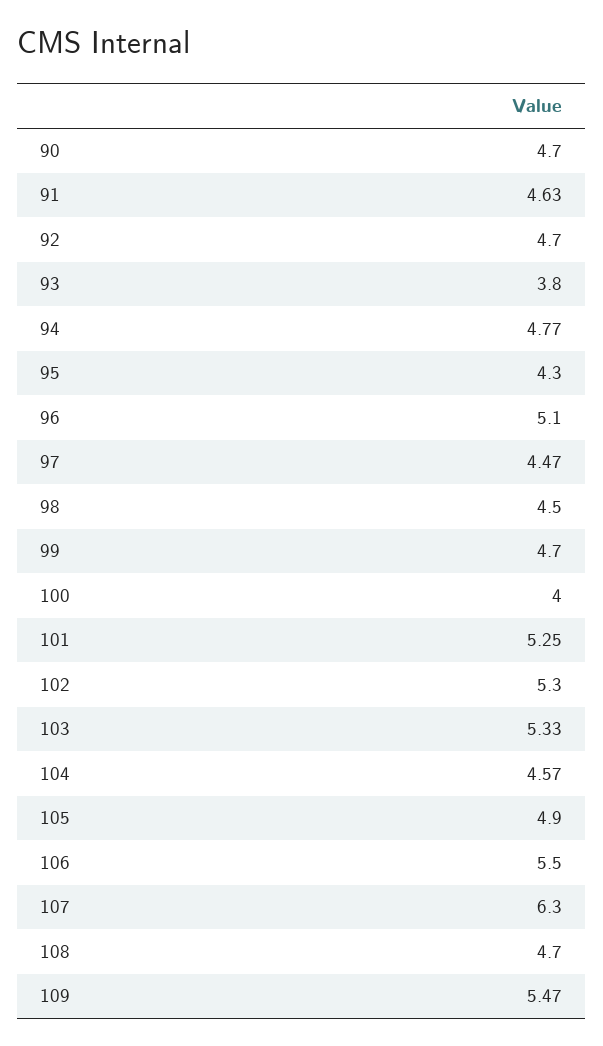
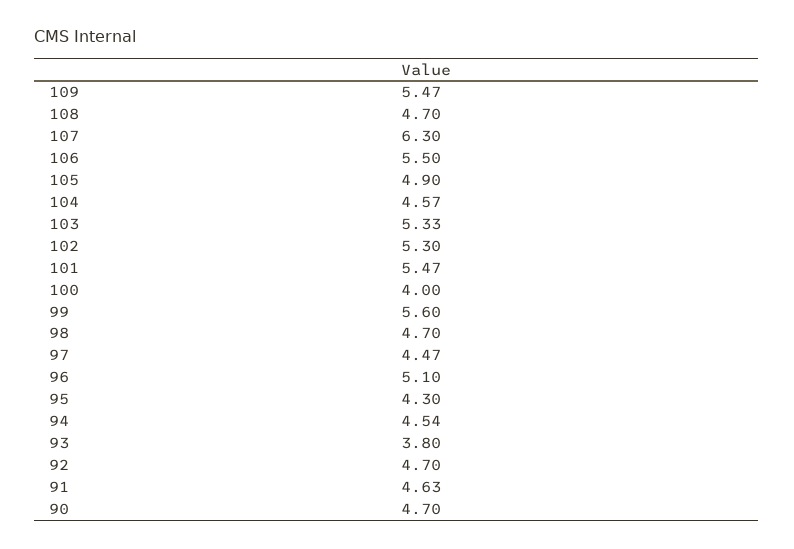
  {
    "90": 4.7,
    "91": 4.63,
    "92": 4.7,
    "93": 3.8,
-   "94": 4.77,
+   "94": 4.54,
    "95": 4.3,
    "96": 5.1,
    "97": 4.47,
-   "98": 4.5,
+   "98": 4.7,
-   "99": 4.7,
+   "99": 5.6,
    "100": 4,
-   "101": 5.25,
+   "101": 5.47,
    "102": 5.3,
    "103": 5.33,
    "104": 4.57,
    "105": 4.9,
    "106": 5.5,
    "107": 6.3,
    "108": 4.7,
    "109": 5.47
  }

